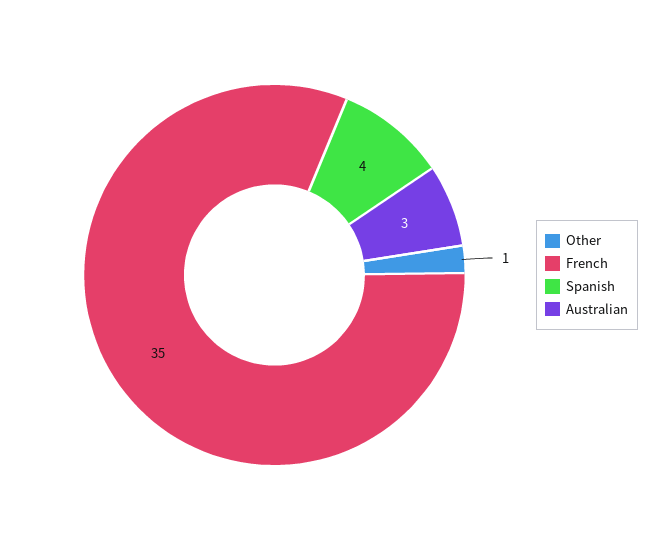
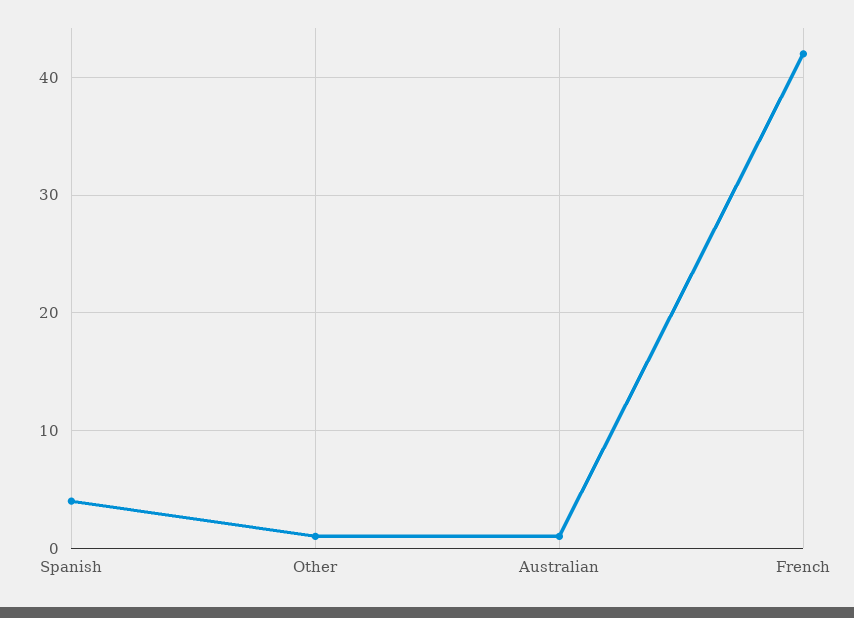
  {
    "Other": 1,
-   "French": 35,
+   "French": 42,
    "Spanish": 4,
-   "Australian": 3
+   "Australian": 1
  }

